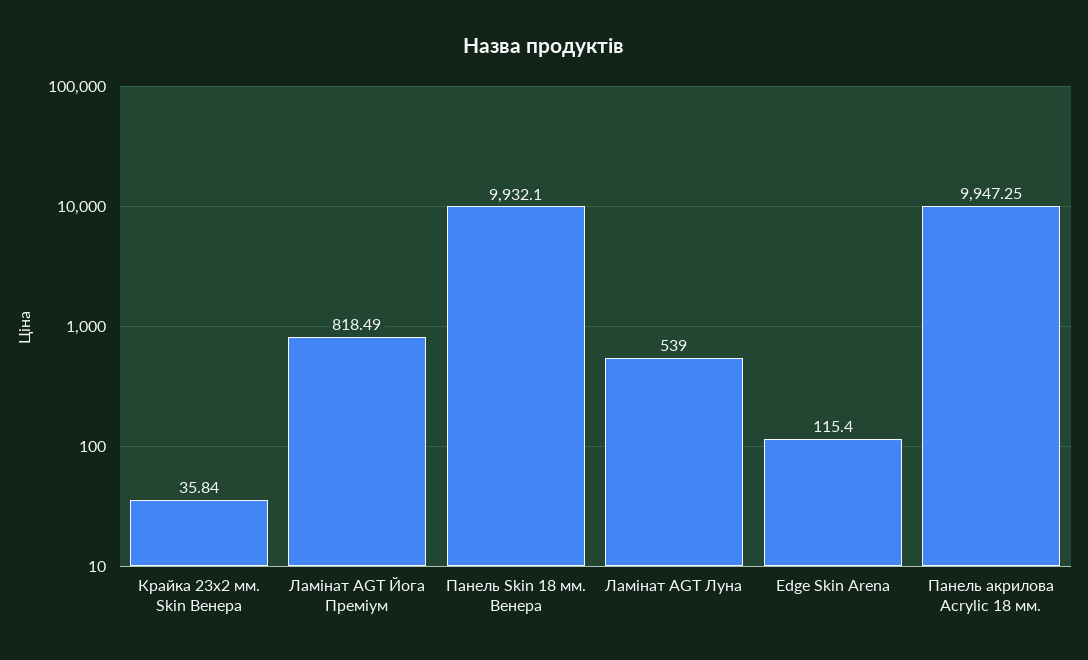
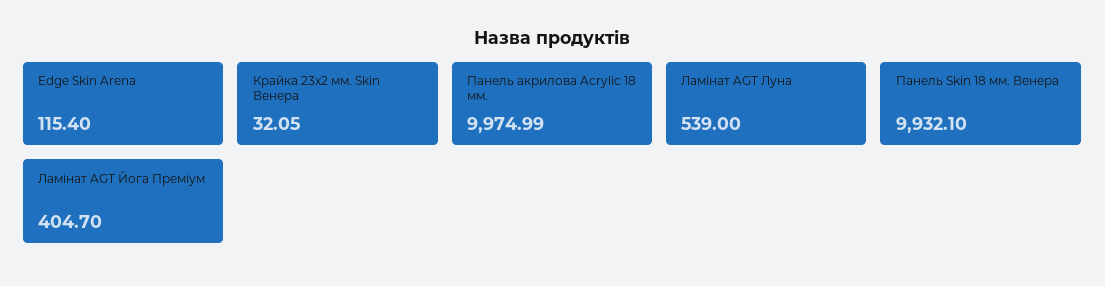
  {
-   "Крайка 23x2 мм. Skin Венера": 35.84,
+   "Крайка 23x2 мм. Skin Венера": 32.05,
-   "Ламінат AGT Йога Преміум": 818.49,
+   "Ламінат AGT Йога Преміум": 404.7,
    "Панель Skin 18 мм. Венера": 9932.1,
    "Ламінат AGT Луна": 539,
    "Edge Skin Arena": 115.4,
-   "Панель акрилова Acrylic 18 мм.": 9947.25
+   "Панель акрилова Acrylic 18 мм.": 9974.99
  }

